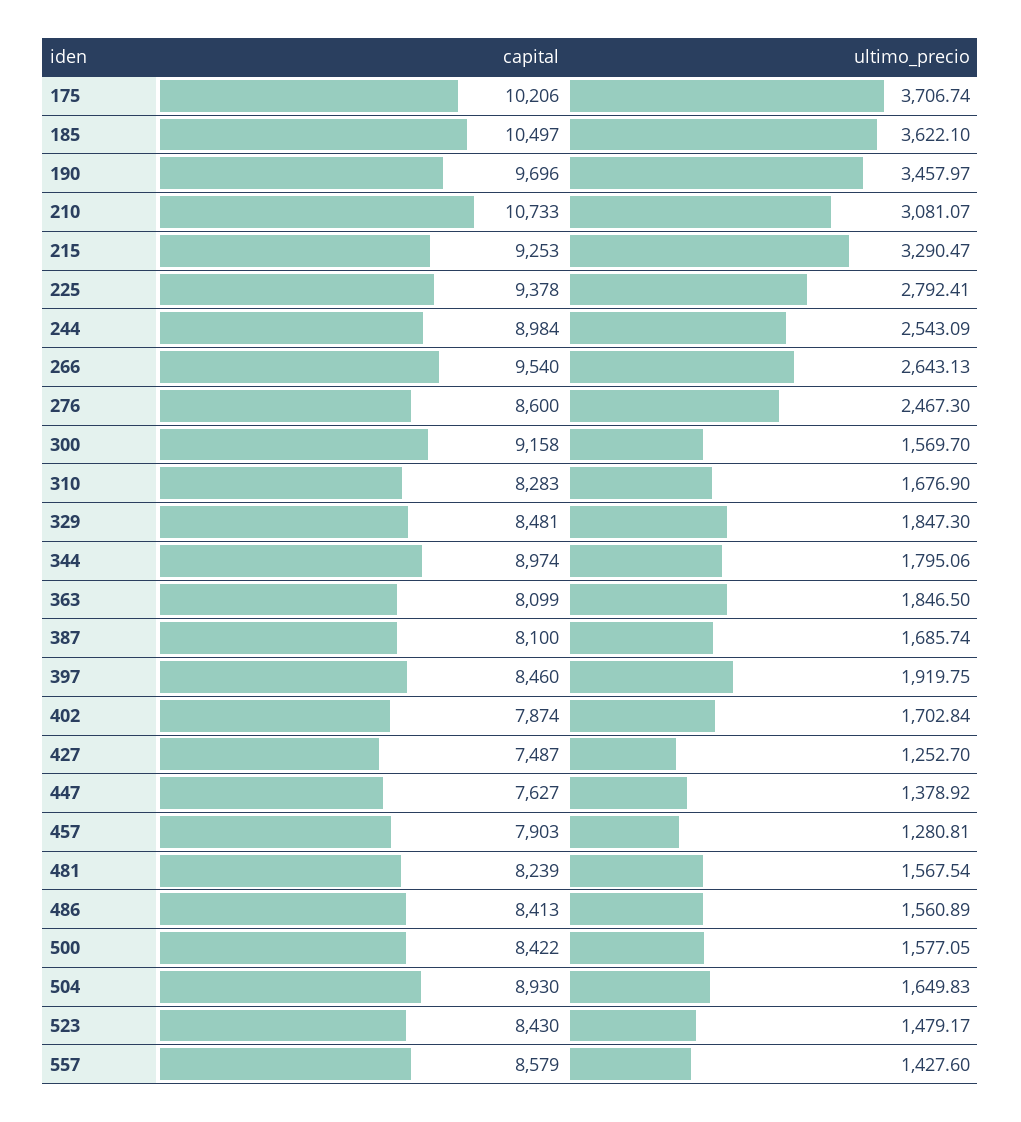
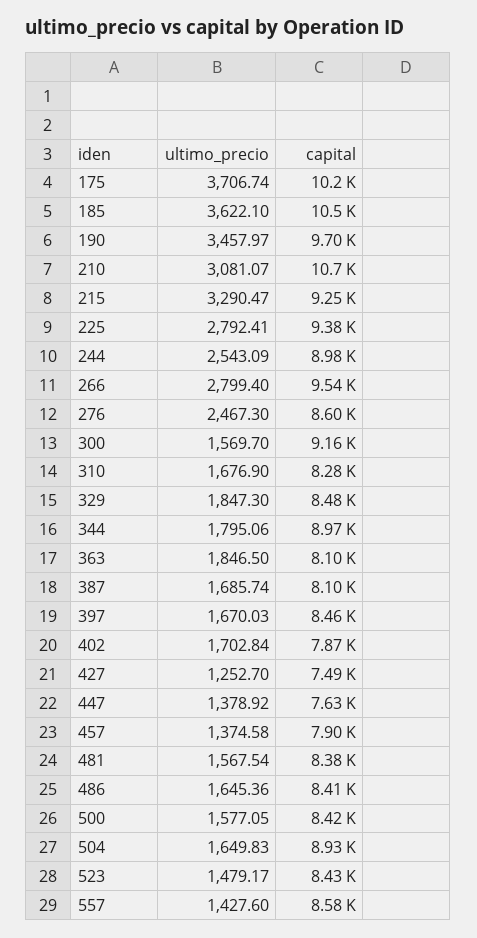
  {
    "capital": {
      "175": 10206,
      "185": 10497,
      "190": 9696,
      "210": 10733,
      "215": 9253,
      "225": 9378,
      "244": 8984,
      "266": 9540,
      "276": 8600,
      "300": 9158,
      "310": 8283,
      "329": 8481,
      "344": 8974,
      "363": 8099,
      "387": 8100,
      "397": 8460,
      "402": 7874,
      "427": 7487,
      "447": 7627,
      "457": 7903,
-     "481": 8239,
+     "481": 8380,
      "486": 8413,
      "500": 8422,
      "504": 8930,
      "523": 8430,
      "557": 8579
    },
    "ultimo_precio": {
      "175": 3706.74,
      "185": 3622.1,
      "190": 3457.97,
      "210": 3081.07,
      "215": 3290.47,
      "225": 2792.41,
      "244": 2543.09,
-     "266": 2643.13,
+     "266": 2799.4,
      "276": 2467.3,
      "300": 1569.7,
      "310": 1676.9,
      "329": 1847.3,
      "344": 1795.06,
      "363": 1846.5,
      "387": 1685.74,
-     "397": 1919.75,
+     "397": 1670.03,
      "402": 1702.84,
      "427": 1252.7,
      "447": 1378.92,
-     "457": 1280.81,
+     "457": 1374.58,
      "481": 1567.54,
-     "486": 1560.89,
+     "486": 1645.36,
      "500": 1577.05,
      "504": 1649.83,
      "523": 1479.17,
      "557": 1427.6
    }
  }

